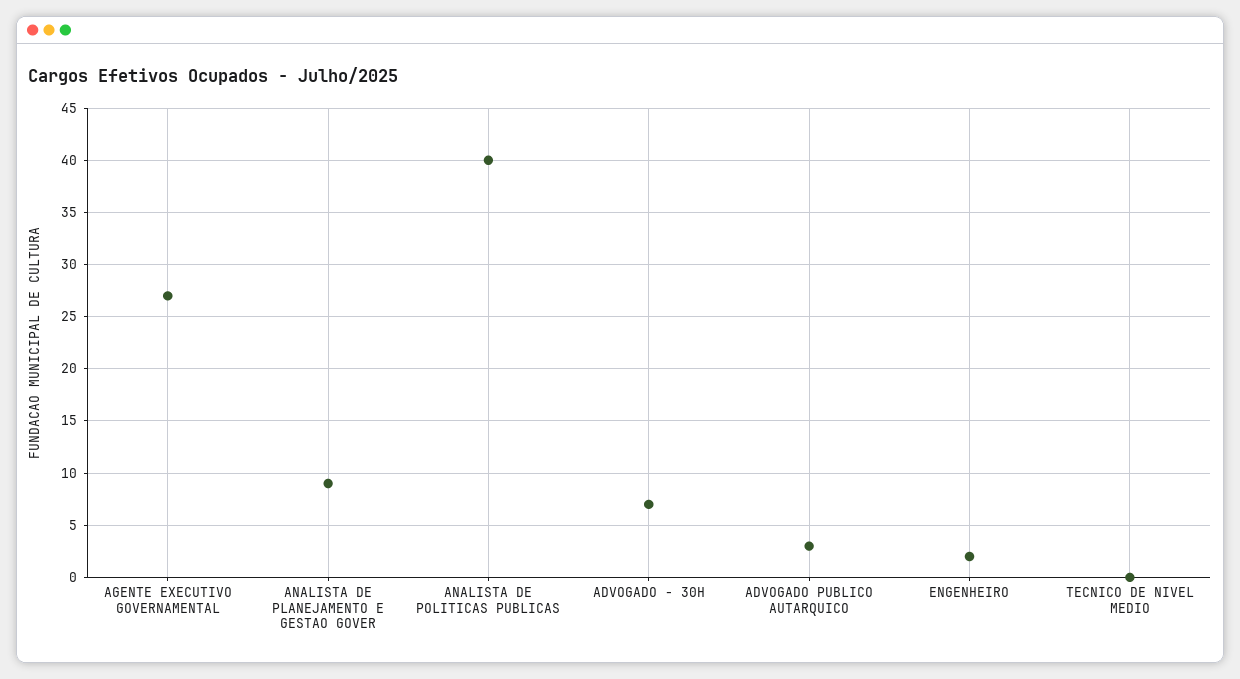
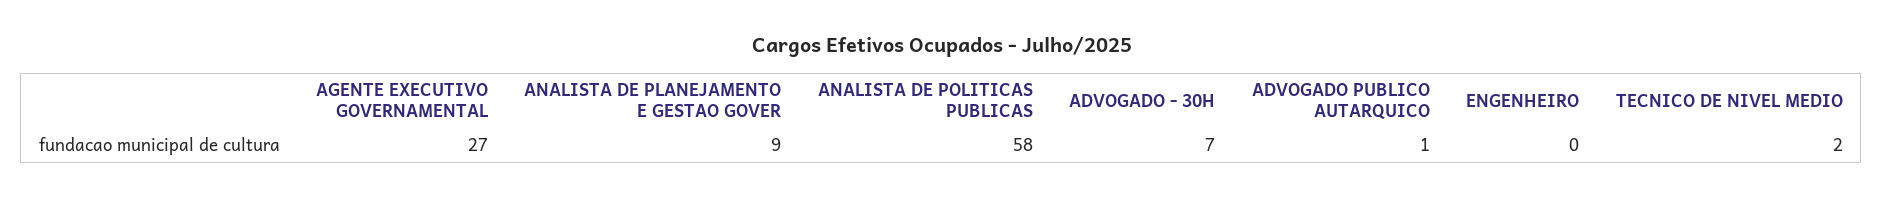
  {
    "AGENTE EXECUTIVO GOVERNAMENTAL": 27,
    "ANALISTA DE PLANEJAMENTO E GESTAO GOVER": 9,
-   "ANALISTA DE POLITICAS PUBLICAS": 40,
+   "ANALISTA DE POLITICAS PUBLICAS": 58,
    "ADVOGADO - 30H": 7,
-   "ADVOGADO PUBLICO AUTARQUICO": 3,
+   "ADVOGADO PUBLICO AUTARQUICO": 1,
-   "ENGENHEIRO": 2,
+   "ENGENHEIRO": 0,
-   "TECNICO DE NIVEL MEDIO": 0
+   "TECNICO DE NIVEL MEDIO": 2
  }

